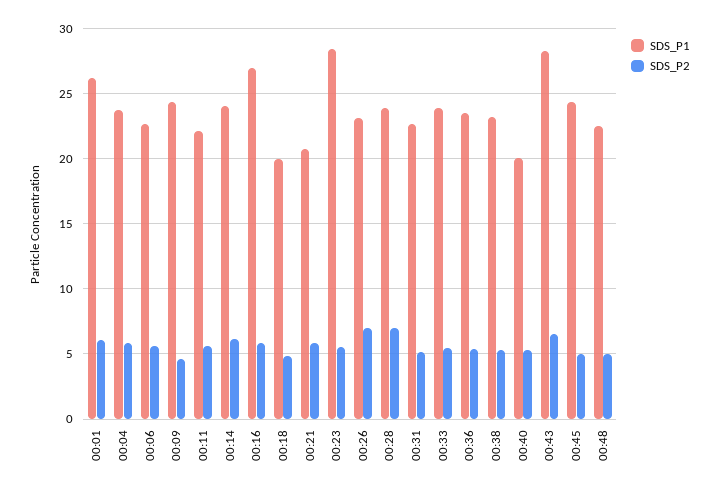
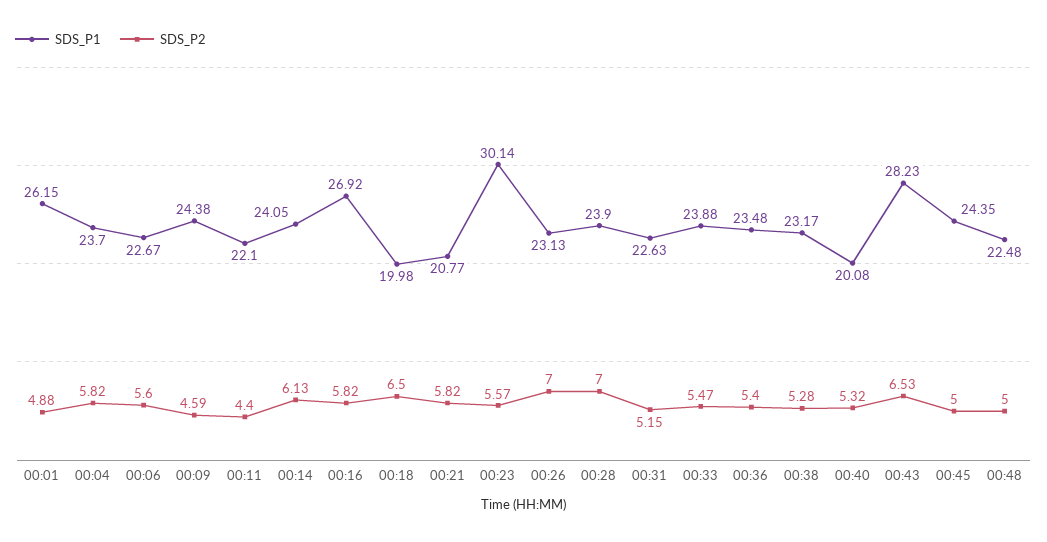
  {
    "SDS_P1": {
      "00:01": 26.15,
      "00:04": 23.7,
      "00:06": 22.67,
      "00:09": 24.38,
      "00:11": 22.1,
      "00:14": 24.05,
      "00:16": 26.92,
      "00:18": 19.98,
      "00:21": 20.77,
-     "00:23": 28.5,
+     "00:23": 30.14,
      "00:26": 23.13,
      "00:28": 23.9,
      "00:31": 22.63,
      "00:33": 23.88,
      "00:36": 23.48,
      "00:38": 23.17,
      "00:40": 20.08,
      "00:43": 28.23,
      "00:45": 24.35,
      "00:48": 22.48
    },
    "SDS_P2": {
-     "00:01": 6,
+     "00:01": 4.88,
      "00:04": 5.82,
      "00:06": 5.6,
      "00:09": 4.59,
-     "00:11": 5.5,
+     "00:11": 4.4,
      "00:14": 6.13,
      "00:16": 5.82,
-     "00:18": 5,
+     "00:18": 6.5,
      "00:21": 5.82,
      "00:23": 5.57,
      "00:26": 7,
      "00:28": 7,
      "00:31": 5.15,
      "00:33": 5.47,
      "00:36": 5.4,
      "00:38": 5.28,
      "00:40": 5.32,
      "00:43": 6.53,
      "00:45": 5,
      "00:48": 5
    }
  }

